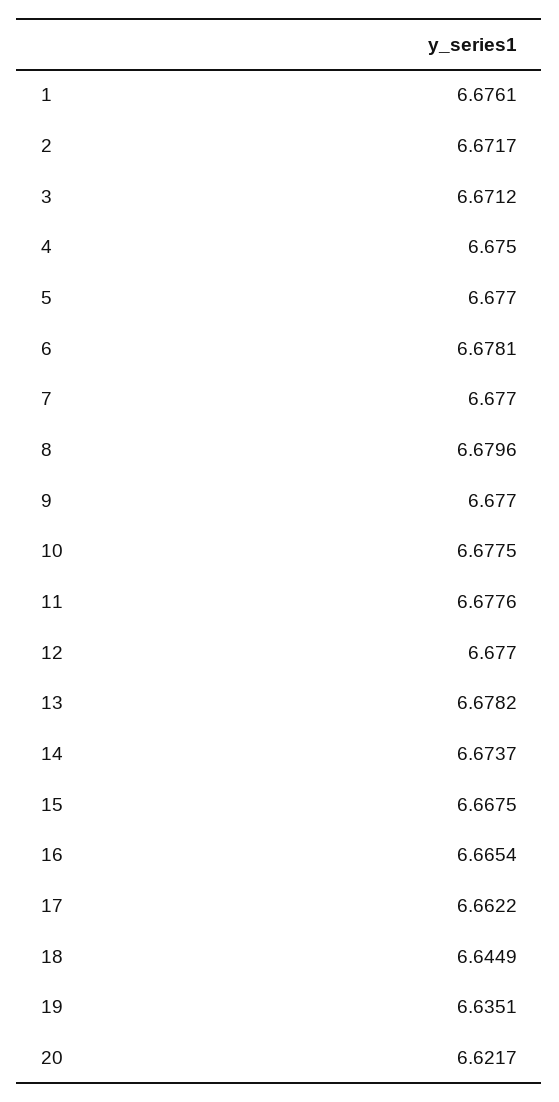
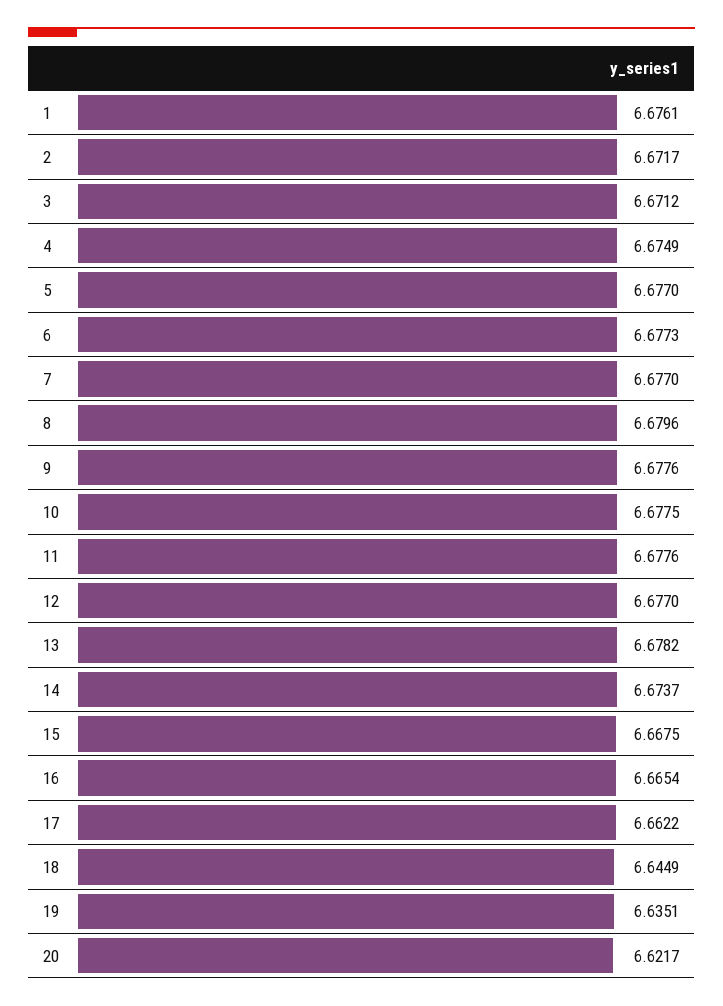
  {
    "1": 6.6761,
    "2": 6.6717,
    "3": 6.6712,
-   "4": 6.675,
+   "4": 6.6749,
    "5": 6.677,
-   "6": 6.6781,
+   "6": 6.6773,
    "7": 6.677,
    "8": 6.6796,
-   "9": 6.677,
+   "9": 6.6776,
    "10": 6.6775,
    "11": 6.6776,
    "12": 6.677,
    "13": 6.6782,
    "14": 6.6737,
    "15": 6.6675,
    "16": 6.6654,
    "17": 6.6622,
    "18": 6.6449,
    "19": 6.6351,
    "20": 6.6217
  }

